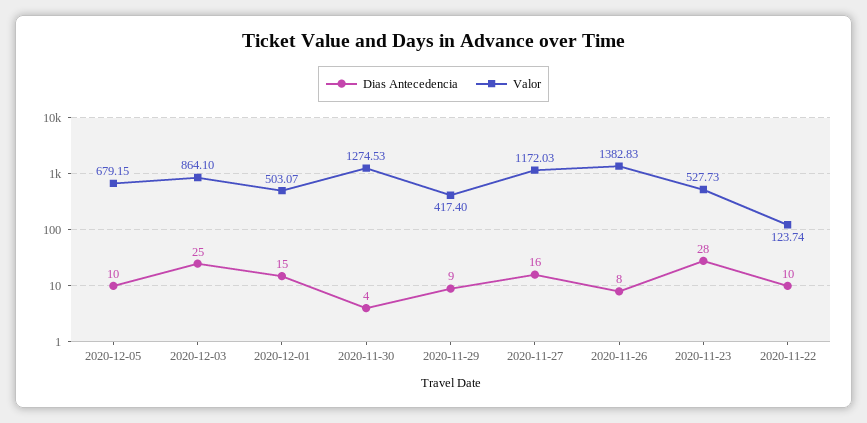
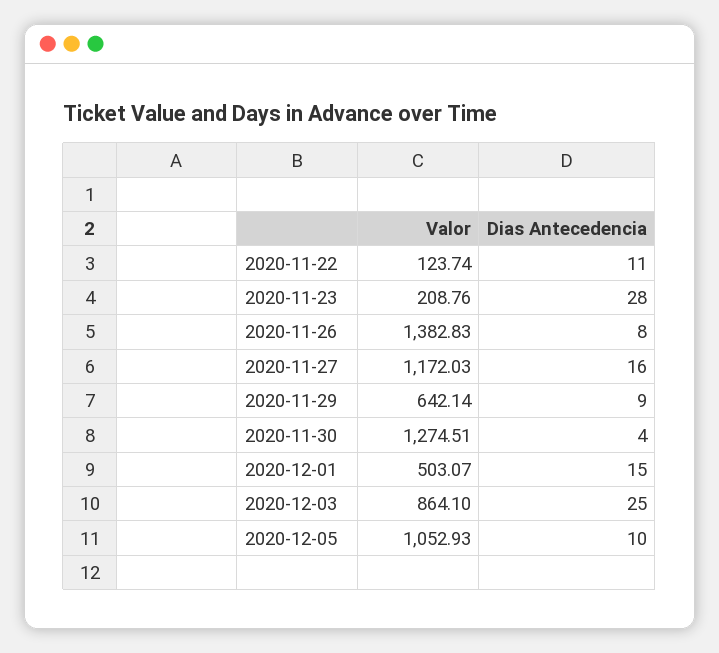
  {
    "Dias Antecedencia": {
      "2020-12-05": 10,
      "2020-12-03": 25,
      "2020-12-01": 15,
      "2020-11-30": 4,
      "2020-11-29": 9,
      "2020-11-27": 16,
      "2020-11-26": 8,
      "2020-11-23": 28,
-     "2020-11-22": 10
+     "2020-11-22": 11
    },
    "Valor": {
-     "2020-12-05": 679.15,
+     "2020-12-05": 1052.93,
      "2020-12-03": 864.1,
      "2020-12-01": 503.07,
-     "2020-11-30": 1274.53,
+     "2020-11-30": 1274.51,
-     "2020-11-29": 417.4,
+     "2020-11-29": 642.14,
      "2020-11-27": 1172.03,
      "2020-11-26": 1382.83,
-     "2020-11-23": 527.73,
+     "2020-11-23": 208.76,
      "2020-11-22": 123.74
    }
  }

